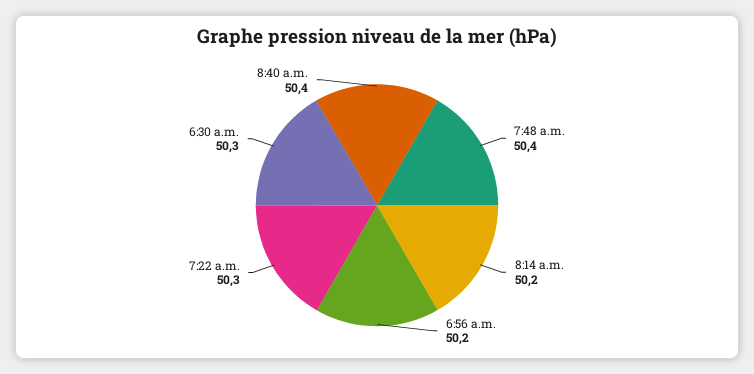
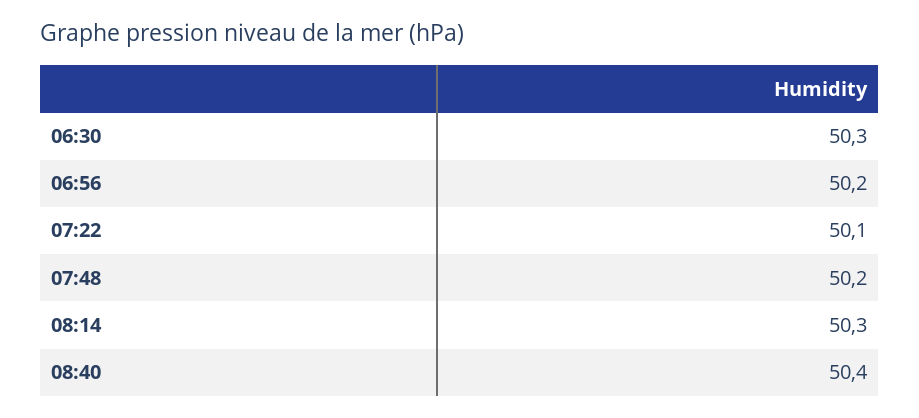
  {
-   "7:48 a.m.": 50.4,
+   "7:48 a.m.": 50.2,
-   "8:14 a.m.": 50.2,
+   "8:14 a.m.": 50.3,
    "6:56 a.m.": 50.2,
-   "7:22 a.m.": 50.3,
+   "7:22 a.m.": 50.1,
    "6:30 a.m.": 50.3,
    "8:40 a.m.": 50.4
  }

